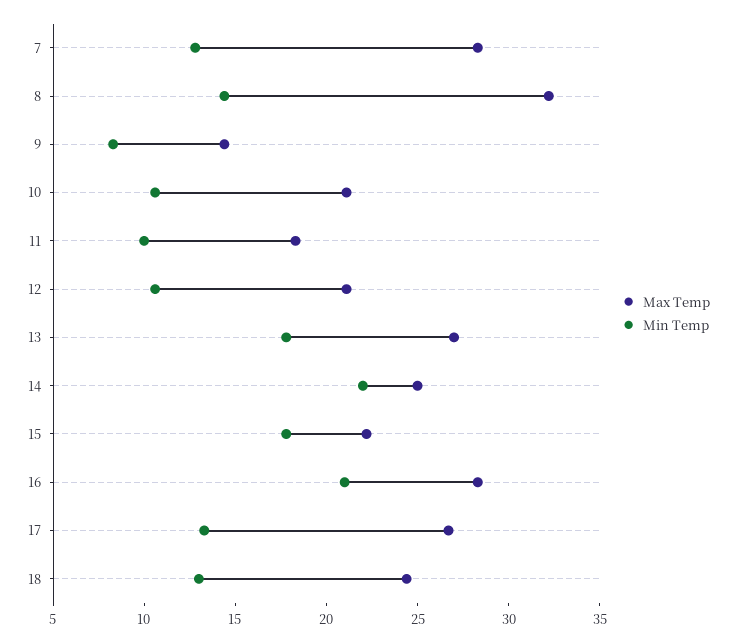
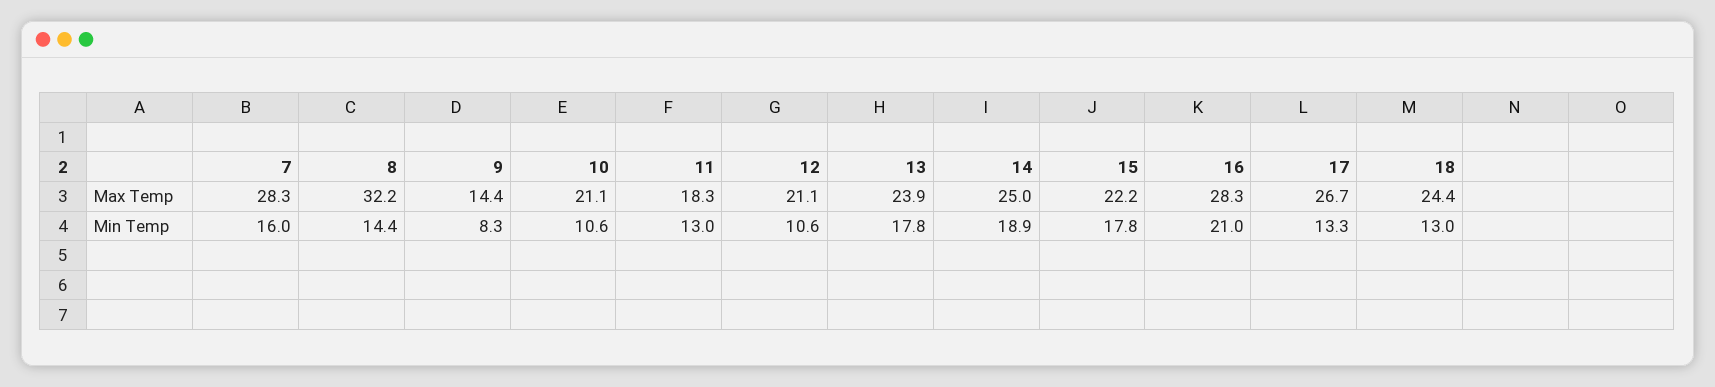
  {
    "Max Temp": {
      "7": 28.3,
      "8": 32.2,
      "9": 14.4,
      "10": 21.1,
      "11": 18.3,
      "12": 21.1,
-     "13": 27,
+     "13": 23.9,
      "14": 25,
      "15": 22.2,
      "16": 28.3,
      "17": 26.7,
      "18": 24.4
    },
    "Min Temp": {
-     "7": 13,
+     "7": 16,
      "8": 14.4,
      "9": 8.3,
      "10": 10.6,
-     "11": 10,
+     "11": 13,
      "12": 10.6,
      "13": 17.8,
-     "14": 22,
+     "14": 18.9,
      "15": 17.8,
      "16": 21,
      "17": 13.3,
      "18": 13
    }
  }

